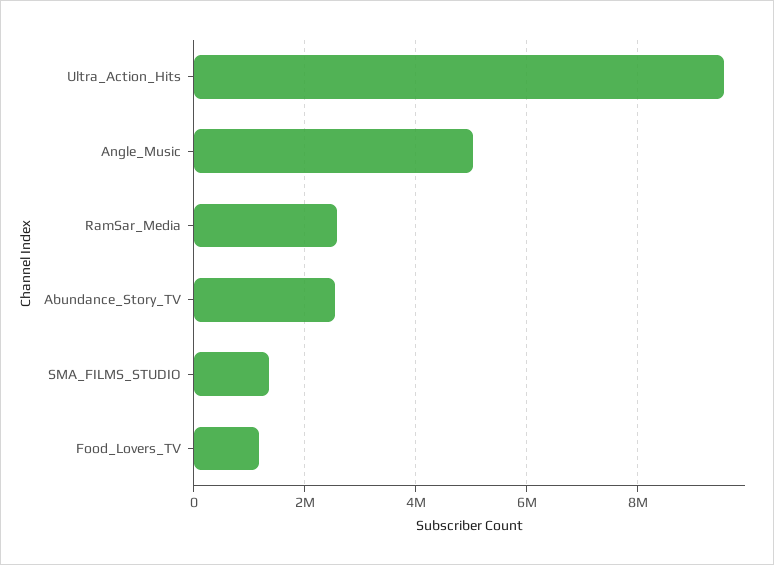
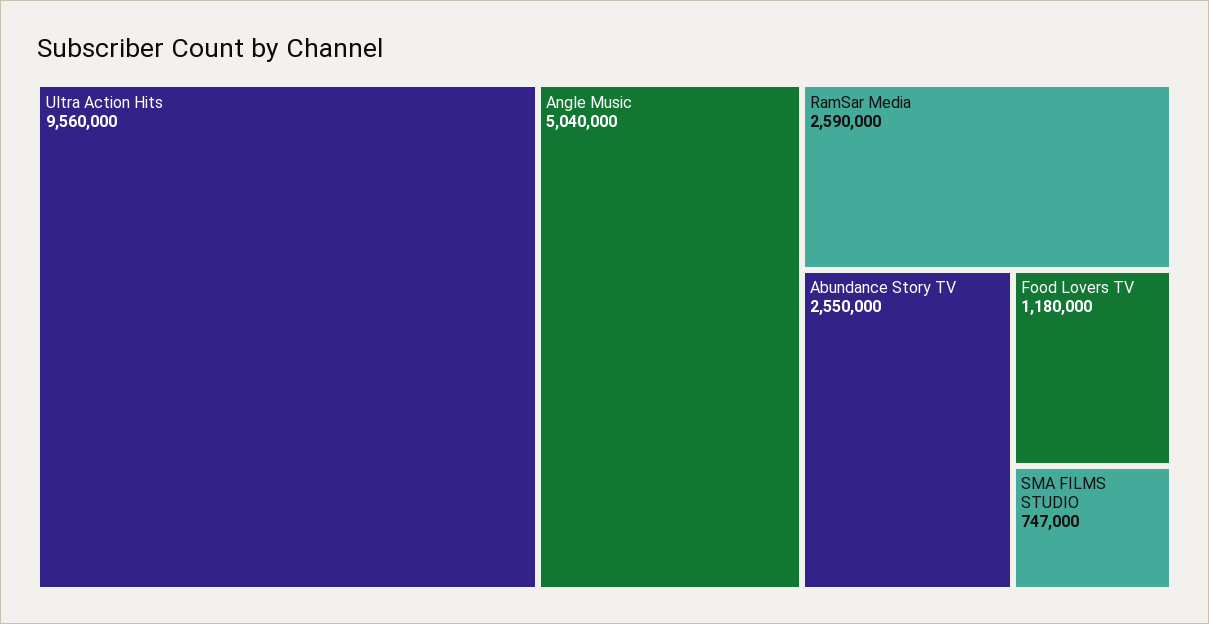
  {
    "Ultra_Action_Hits": 9560000,
    "Angle_Music": 5040000,
    "RamSar_Media": 2590000,
    "Abundance_Story_TV": 2550000,
-   "SMA_FILMS_STUDIO": 1400000,
+   "SMA_FILMS_STUDIO": 747000,
    "Food_Lovers_TV": 1180000
  }

